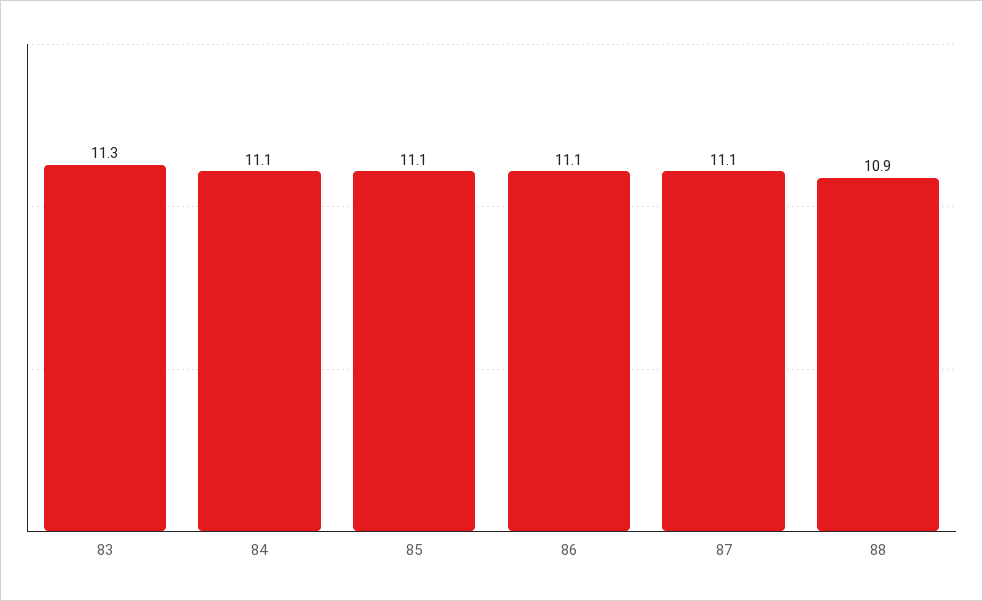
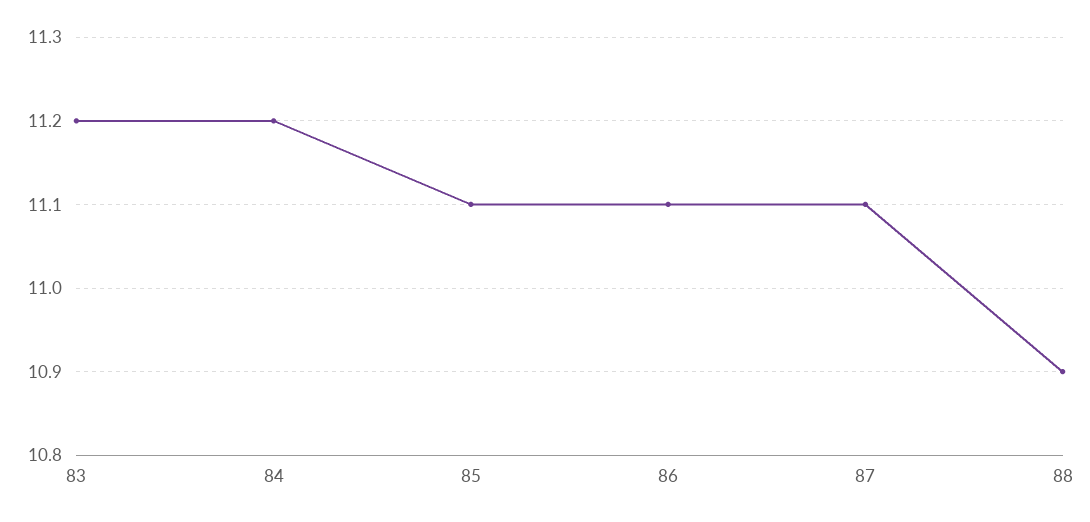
  {
-   "83": 11.3,
+   "83": 11.2,
-   "84": 11.1,
+   "84": 11.2,
    "85": 11.1,
    "86": 11.1,
    "87": 11.1,
    "88": 10.9
  }

